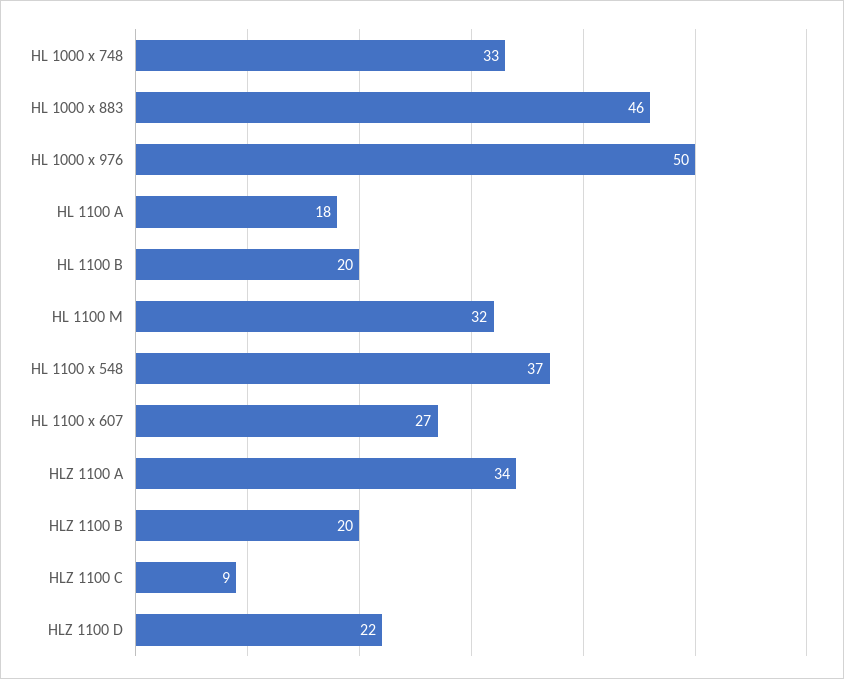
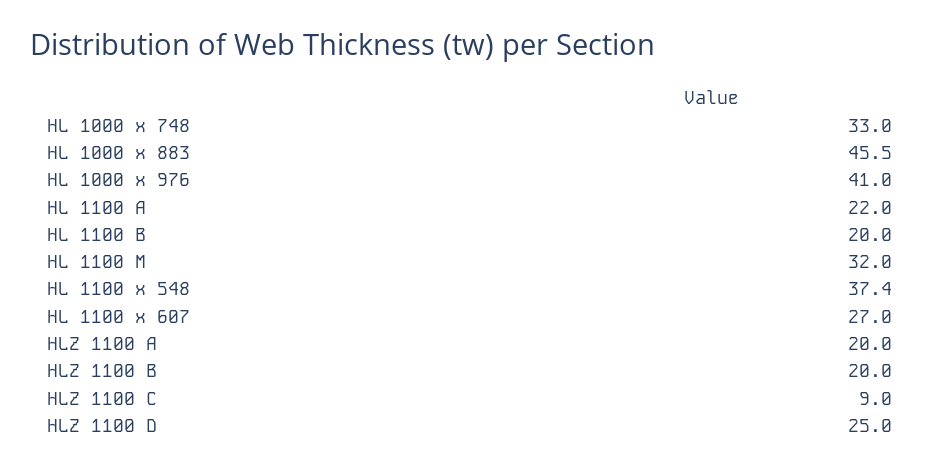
  {
    "HL 1000 x 748": 33,
    "HL 1000 x 883": 45.5,
-   "HL 1000 x 976": 50,
+   "HL 1000 x 976": 41,
-   "HL 1100 A": 18,
+   "HL 1100 A": 22,
    "HL 1100 B": 20,
    "HL 1100 M": 32,
    "HL 1100 x 548": 37.4,
    "HL 1100 x 607": 27,
-   "HLZ 1100 A": 34,
+   "HLZ 1100 A": 20,
    "HLZ 1100 B": 20,
    "HLZ 1100 C": 9,
-   "HLZ 1100 D": 22
+   "HLZ 1100 D": 25
  }

